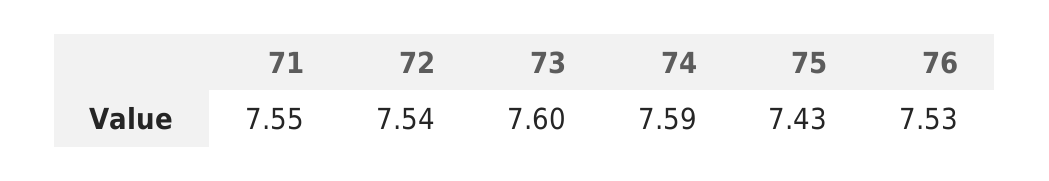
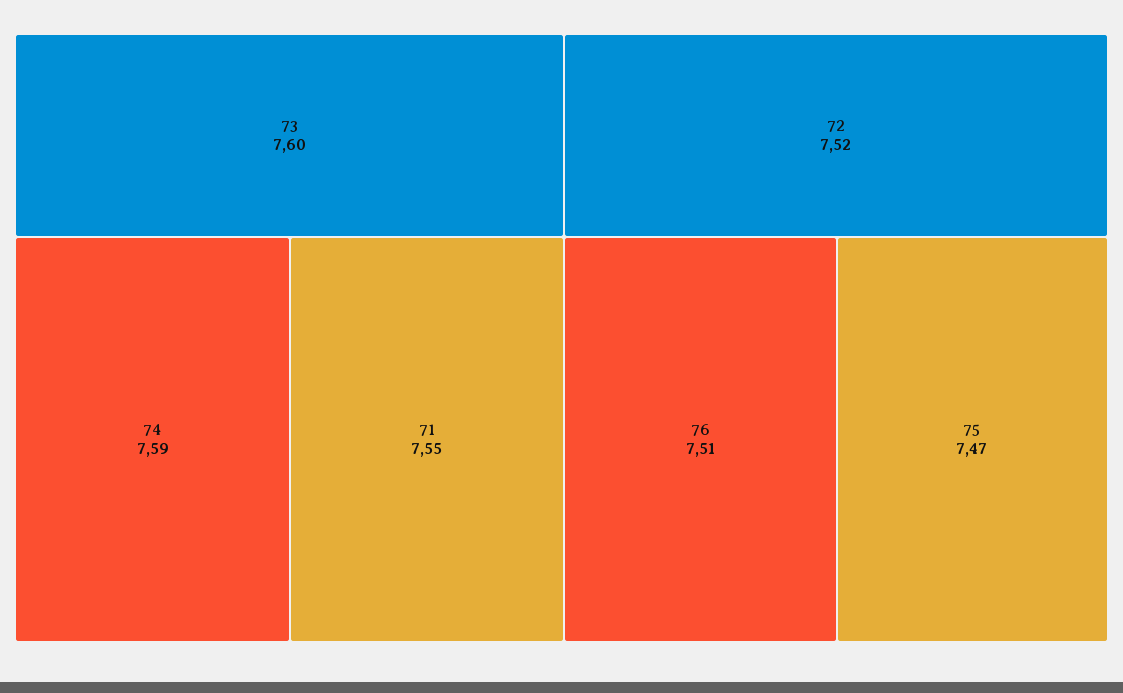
  {
    "71": 7.55,
-   "72": 7.54,
+   "72": 7.52,
    "73": 7.6,
    "74": 7.59,
-   "75": 7.43,
+   "75": 7.47,
-   "76": 7.53
+   "76": 7.51
  }

